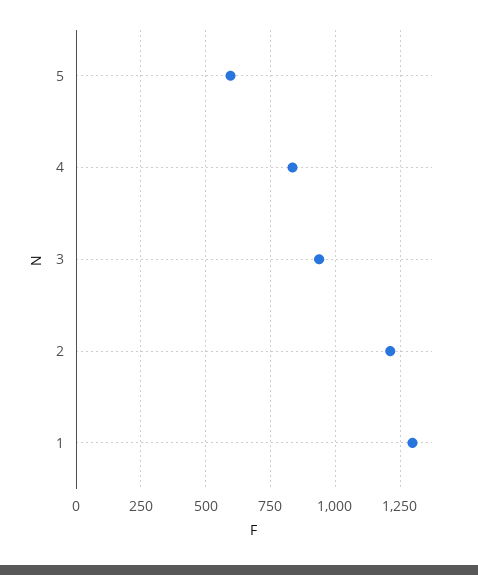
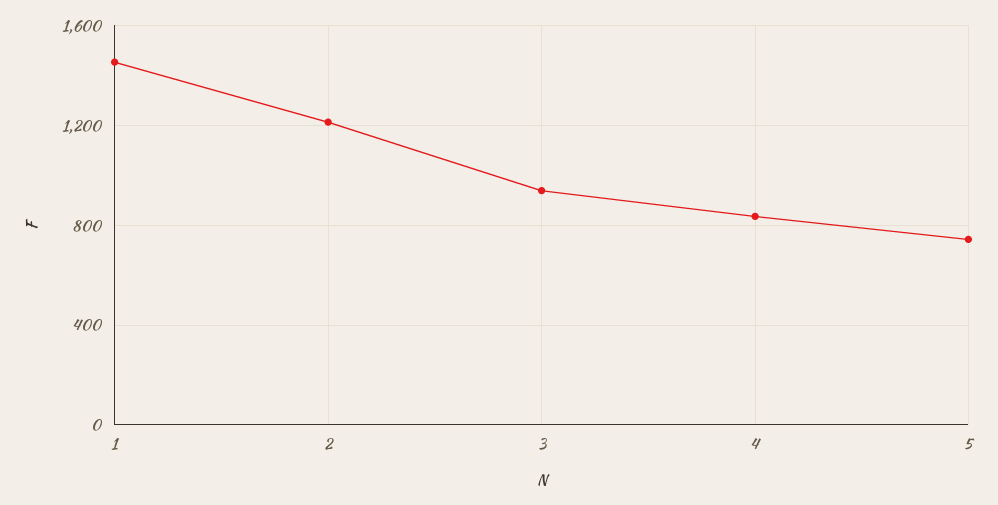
  {
-   "5": 600,
+   "5": 750,
    "4": 825,
    "3": 950,
    "2": 1200,
-   "1": 1300
+   "1": 1450
  }

